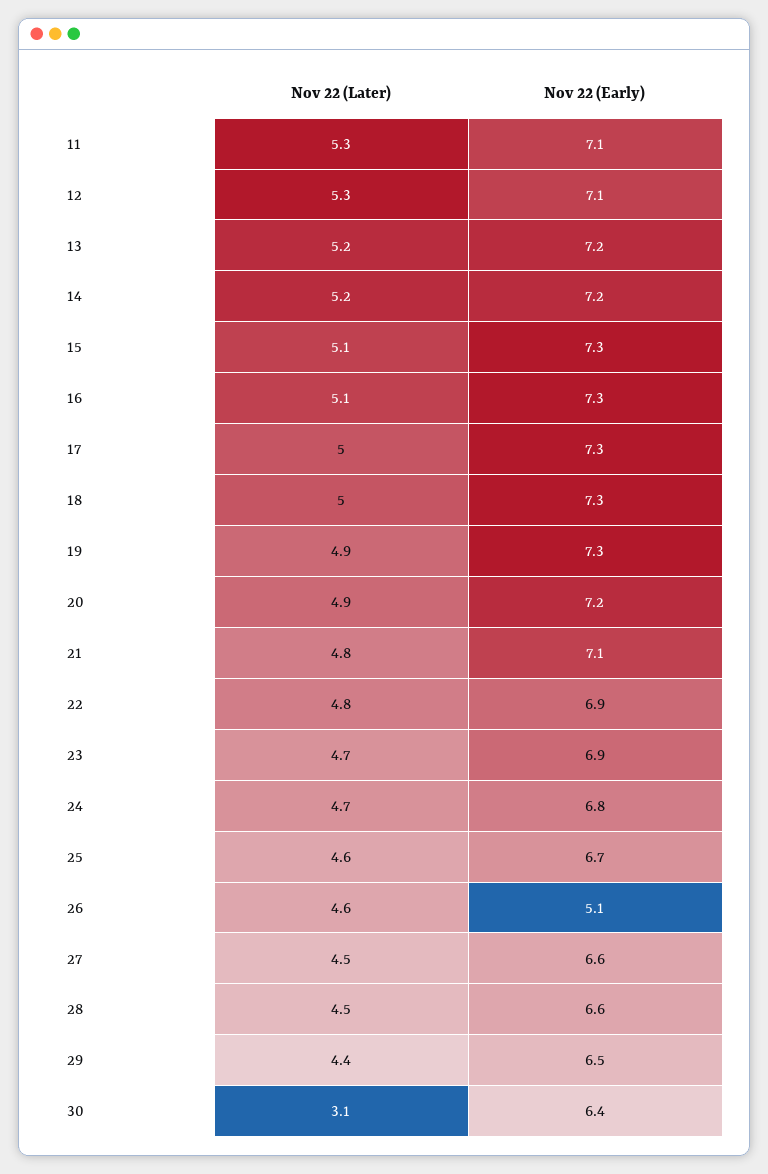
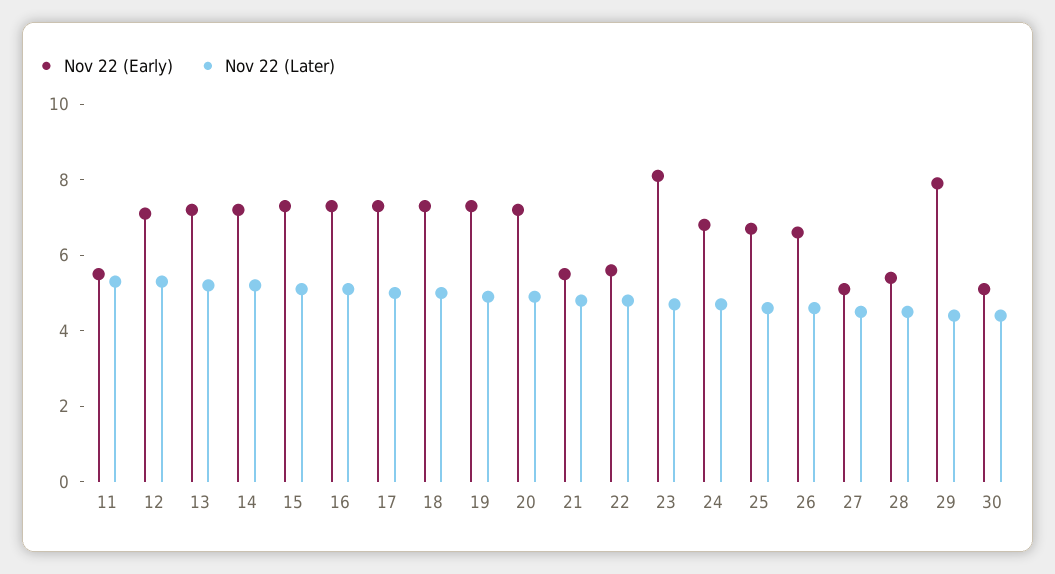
  {
    "Nov 22 (Later)": {
      "11": 5.3,
      "12": 5.3,
      "13": 5.2,
      "14": 5.2,
      "15": 5.1,
      "16": 5.1,
      "17": 5,
      "18": 5,
      "19": 4.9,
      "20": 4.9,
      "21": 4.8,
      "22": 4.8,
      "23": 4.7,
      "24": 4.7,
      "25": 4.6,
      "26": 4.6,
      "27": 4.5,
      "28": 4.5,
      "29": 4.4,
-     "30": 3.1
+     "30": 4.5
    },
    "Nov 22 (Early)": {
-     "11": 7.1,
+     "11": 5.5,
      "12": 7.1,
      "13": 7.2,
      "14": 7.2,
      "15": 7.3,
      "16": 7.3,
      "17": 7.3,
      "18": 7.3,
      "19": 7.3,
      "20": 7.2,
-     "21": 7.1,
+     "21": 5.5,
-     "22": 6.9,
+     "22": 5.5,
-     "23": 6.9,
+     "23": 8,
      "24": 6.8,
      "25": 6.7,
-     "26": 5.1,
+     "26": 6.5,
-     "27": 6.6,
+     "27": 5,
-     "28": 6.6,
+     "28": 5.5,
-     "29": 6.5,
+     "29": 8,
-     "30": 6.4
+     "30": 5
    }
  }

